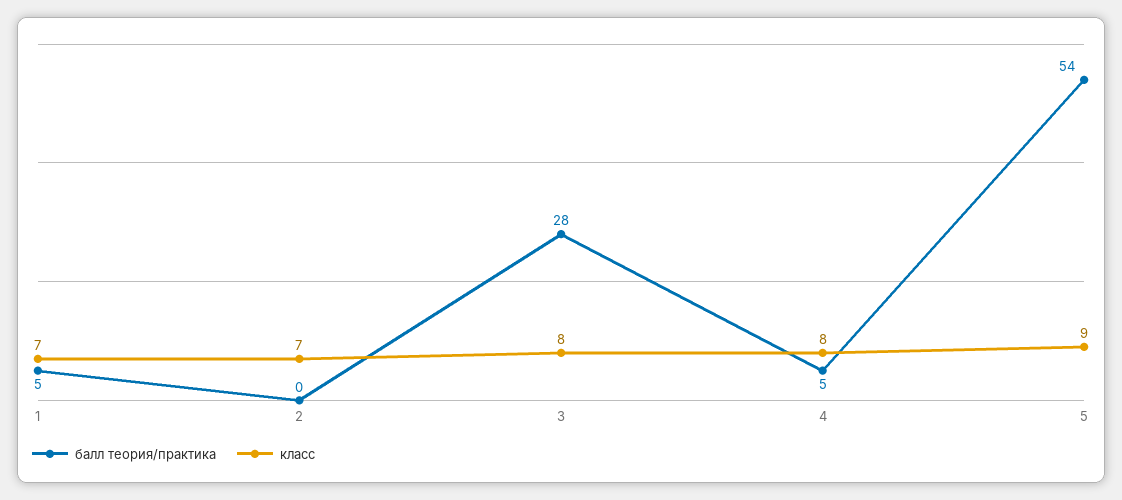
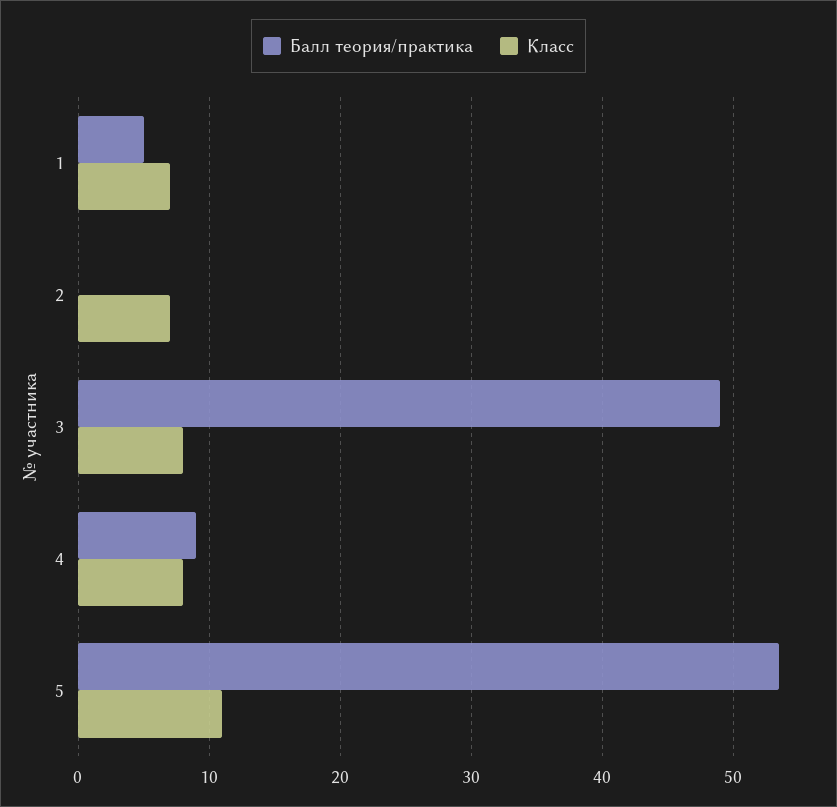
  {
    "балл теория/практика": {
      "1": 5,
      "2": 0,
-     "3": 28,
+     "3": 49,
-     "4": 5,
+     "4": 9,
      "5": 54
    },
    "класс": {
      "1": 7,
      "2": 7,
      "3": 8,
      "4": 8,
-     "5": 9
+     "5": 11
    }
  }

